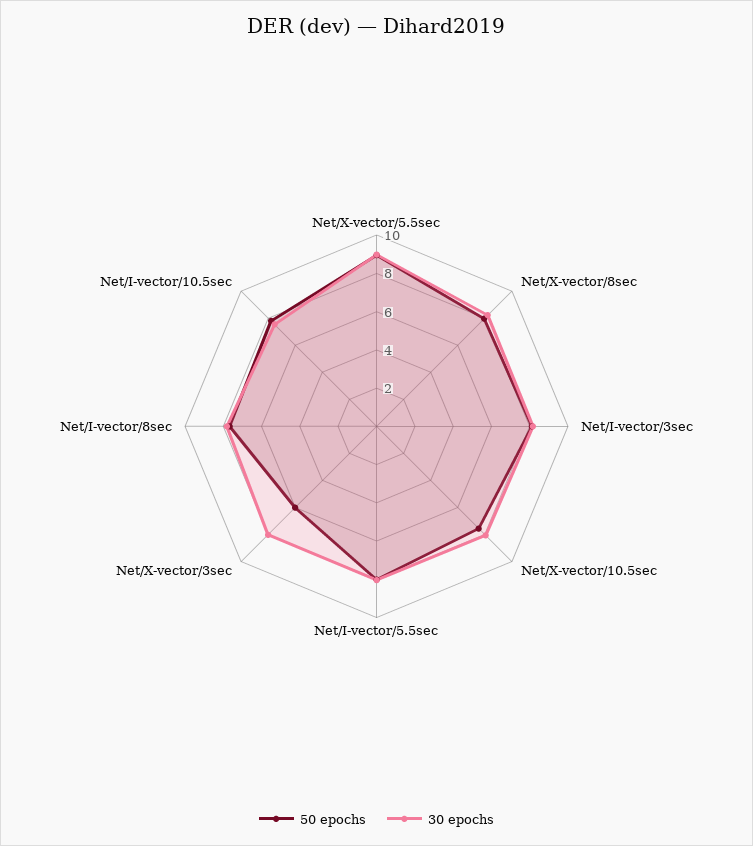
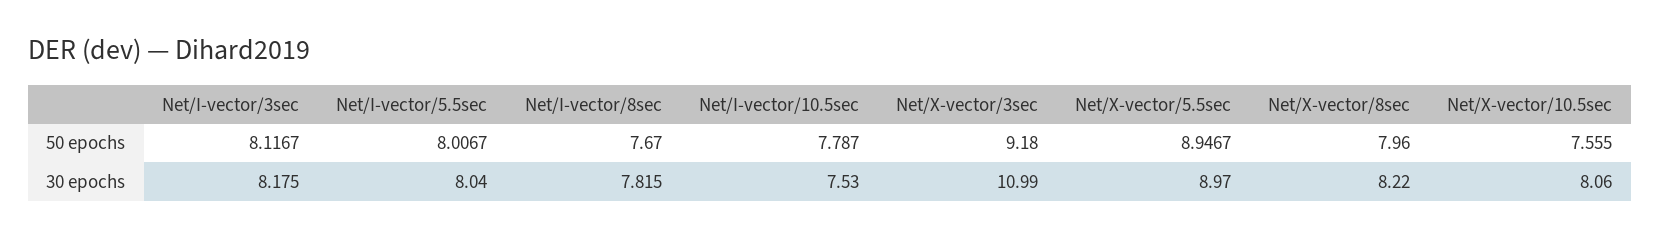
  {
    "50 epochs": {
      "Net/X-vector/5.5sec": 8.9467,
      "Net/X-vector/8sec": 7.96,
      "Net/I-vector/3sec": 8.1167,
      "Net/X-vector/10.5sec": 7.555,
      "Net/I-vector/5.5sec": 8.0067,
-     "Net/X-vector/3sec": 6,
+     "Net/X-vector/3sec": 9.18,
      "Net/I-vector/8sec": 7.67,
      "Net/I-vector/10.5sec": 7.787
    },
    "30 epochs": {
      "Net/X-vector/5.5sec": 8.97,
      "Net/X-vector/8sec": 8.22,
      "Net/I-vector/3sec": 8.175,
      "Net/X-vector/10.5sec": 8.06,
      "Net/I-vector/5.5sec": 8.04,
-     "Net/X-vector/3sec": 8,
+     "Net/X-vector/3sec": 10.99,
      "Net/I-vector/8sec": 7.815,
      "Net/I-vector/10.5sec": 7.53
    }
  }

